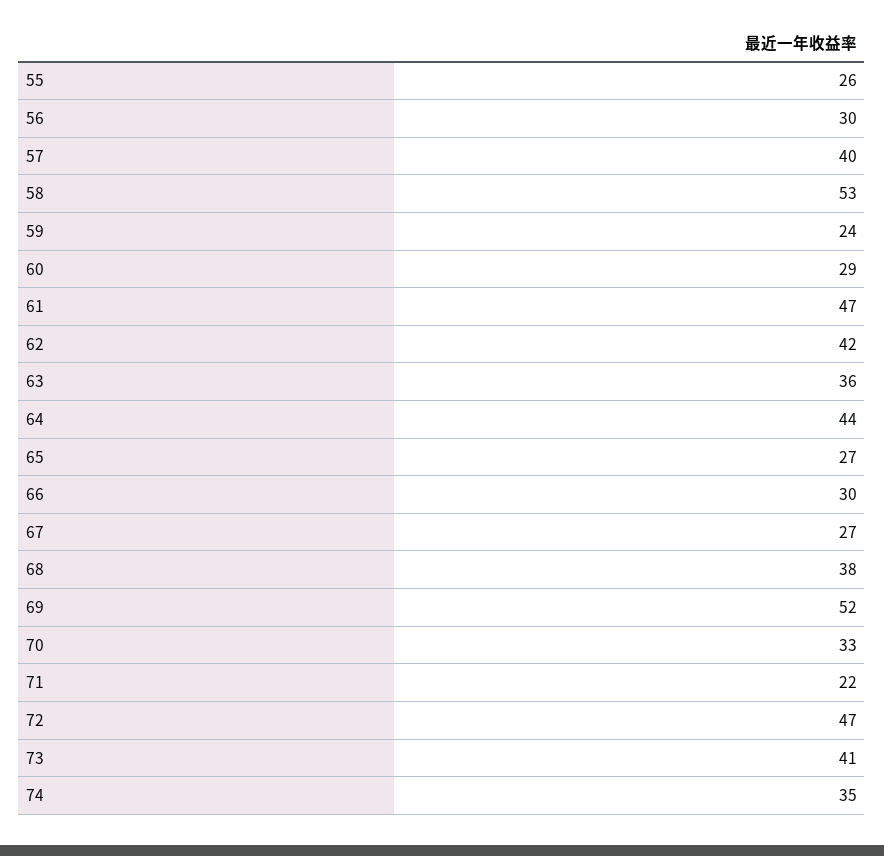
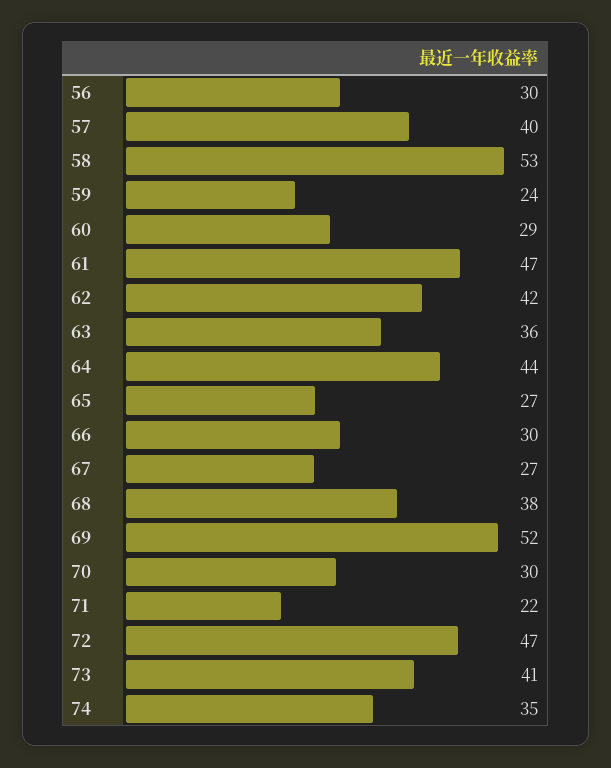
  {
-   "55": 26,
    "56": 30,
    "57": 40,
    "58": 53,
    "59": 24,
    "60": 29,
    "61": 47,
    "62": 42,
    "63": 36,
    "64": 44,
    "65": 27,
    "66": 30,
    "67": 27,
    "68": 38,
    "69": 52,
-   "70": 33,
+   "70": 30,
    "71": 22,
    "72": 47,
    "73": 41,
    "74": 35
  }

